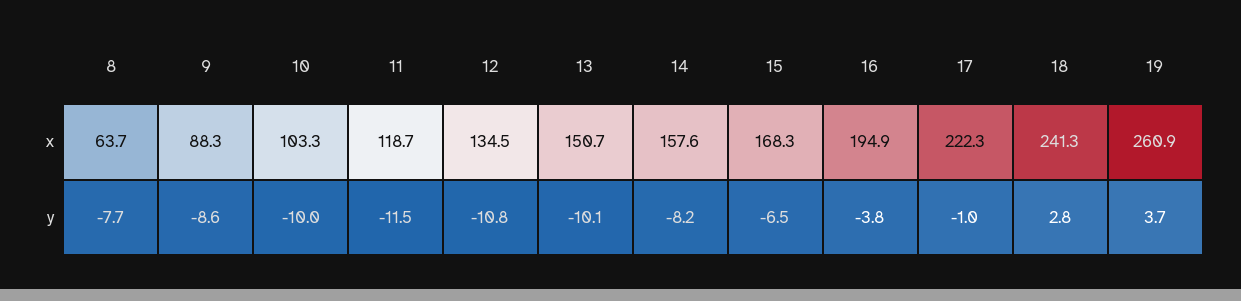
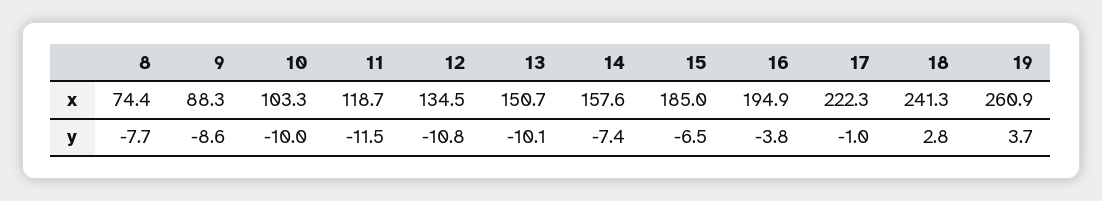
  {
    "8": {
-     "x": 63.7,
+     "x": 74.4,
      "y": -7.7
    },
    "9": {
      "x": 88.3,
      "y": -8.6
    },
    "10": {
      "x": 103.3,
      "y": -10
    },
    "11": {
      "x": 118.7,
      "y": -11.5
    },
    "12": {
      "x": 134.5,
      "y": -10.8
    },
    "13": {
      "x": 150.7,
      "y": -10.1
    },
    "14": {
      "x": 157.6,
-     "y": -8.2
+     "y": -7.4
    },
    "15": {
-     "x": 168.3,
+     "x": 185,
      "y": -6.5
    },
    "16": {
      "x": 194.9,
      "y": -3.8
    },
    "17": {
      "x": 222.3,
      "y": -1
    },
    "18": {
      "x": 241.3,
      "y": 2.8
    },
    "19": {
      "x": 260.9,
      "y": 3.7
    }
  }

